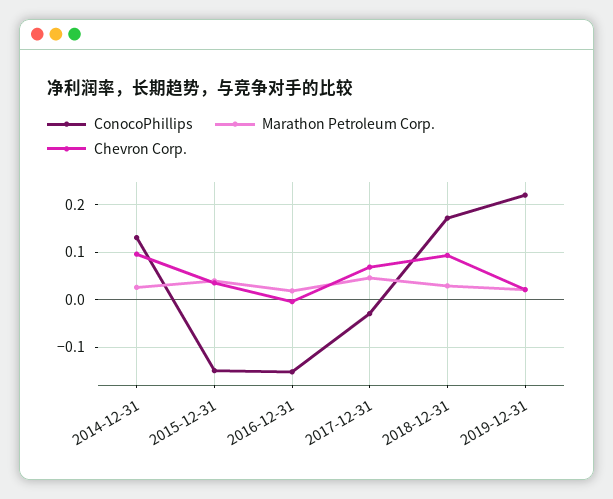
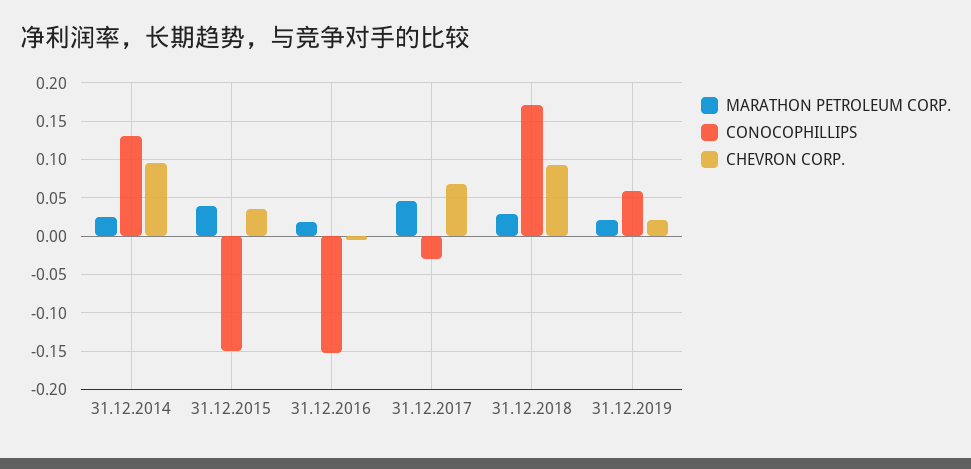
  {
    "ConocoPhillips": {
      "2014-12-31": 0.13,
      "2015-12-31": -0.15,
      "2016-12-31": -0.15,
      "2017-12-31": -0.03,
      "2018-12-31": 0.17,
-     "2019-12-31": 0.22
+     "2019-12-31": 0.06
    },
    "Marathon Petroleum Corp.": {
      "2014-12-31": 0.03,
      "2015-12-31": 0.04,
      "2016-12-31": 0.02,
      "2017-12-31": 0.05,
      "2018-12-31": 0.03,
      "2019-12-31": 0.02
    },
    "Chevron Corp.": {
      "2014-12-31": 0.1,
      "2015-12-31": 0.04,
      "2016-12-31": 0,
      "2017-12-31": 0.07,
      "2018-12-31": 0.09,
      "2019-12-31": 0.02
    }
  }

